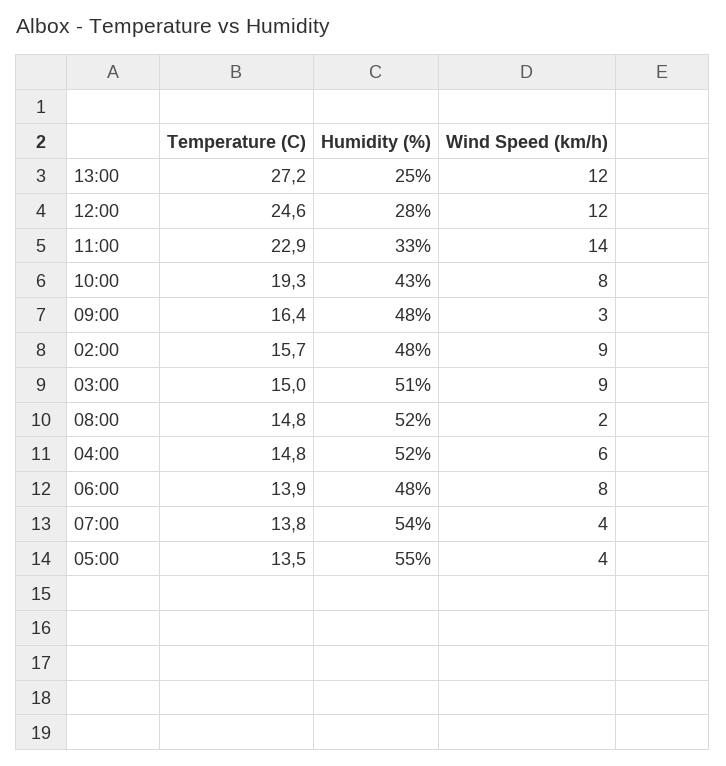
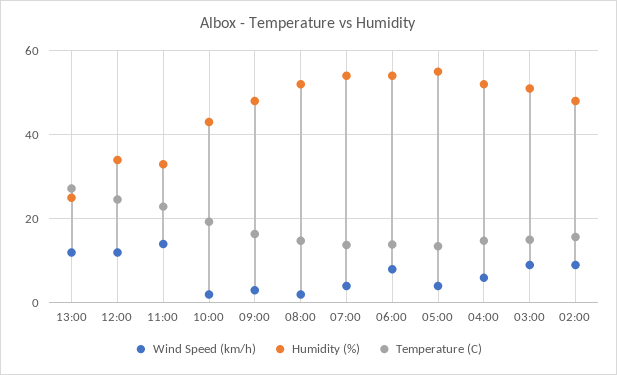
  {
    "Temperature (C)": {
      "13:00": 27.2,
      "12:00": 24.6,
      "11:00": 22.9,
      "10:00": 19.3,
      "09:00": 16.4,
      "02:00": 15.7,
      "03:00": 15,
      "08:00": 14.8,
      "04:00": 14.8,
      "06:00": 13.9,
      "07:00": 13.8,
      "05:00": 13.5
    },
    "Humidity (%)": {
      "13:00": 25,
-     "12:00": 28,
+     "12:00": 34,
      "11:00": 33,
      "10:00": 43,
      "09:00": 48,
      "02:00": 48,
      "03:00": 51,
      "08:00": 52,
      "04:00": 52,
-     "06:00": 48,
+     "06:00": 54,
      "07:00": 54,
      "05:00": 55
    },
    "Wind Speed (km/h)": {
      "13:00": 12,
      "12:00": 12,
      "11:00": 14,
-     "10:00": 8,
+     "10:00": 2,
      "09:00": 3,
      "02:00": 9,
      "03:00": 9,
      "08:00": 2,
      "04:00": 6,
      "06:00": 8,
      "07:00": 4,
      "05:00": 4
    }
  }

